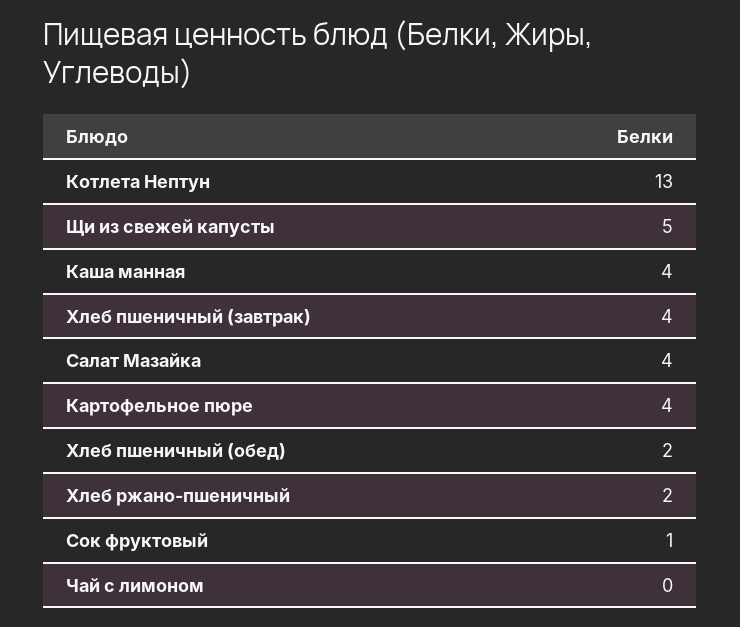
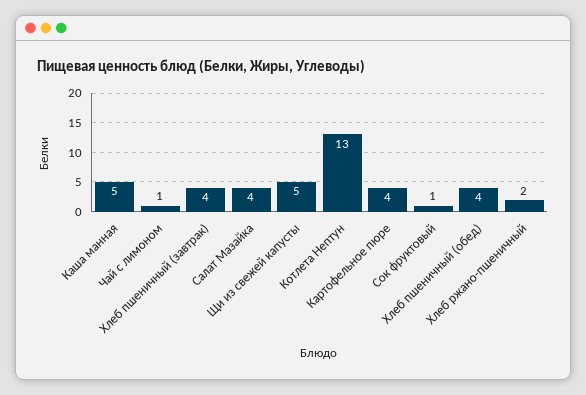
  {
    "Котлета Нептун": 13,
    "Щи из свежей капусты": 5,
-   "Каша манная": 4,
+   "Каша манная": 5,
    "Хлеб пшеничный (завтрак)": 4,
    "Салат Мазайка": 4,
    "Картофельное пюре": 4,
-   "Хлеб пшеничный (обед)": 2,
+   "Хлеб пшеничный (обед)": 4,
    "Хлеб ржано-пшеничный": 2,
    "Сок фруктовый": 1,
-   "Чай с лимоном": 0
+   "Чай с лимоном": 1
  }

